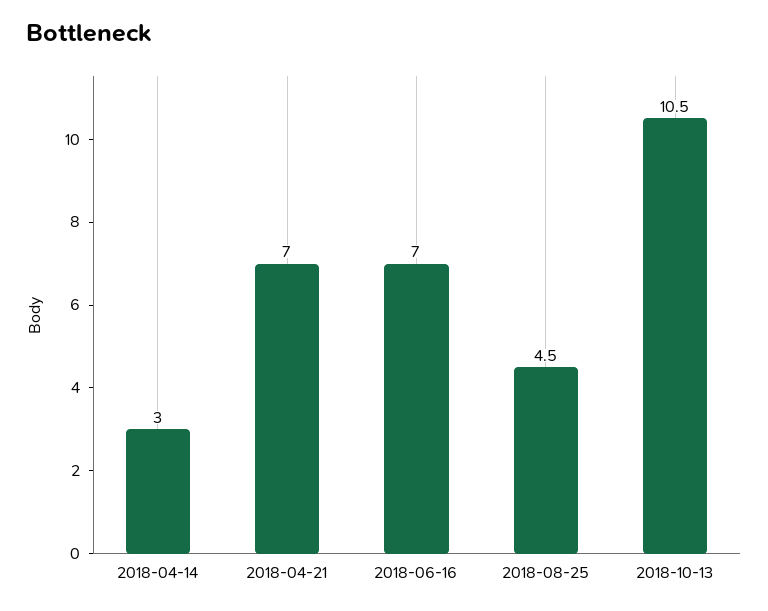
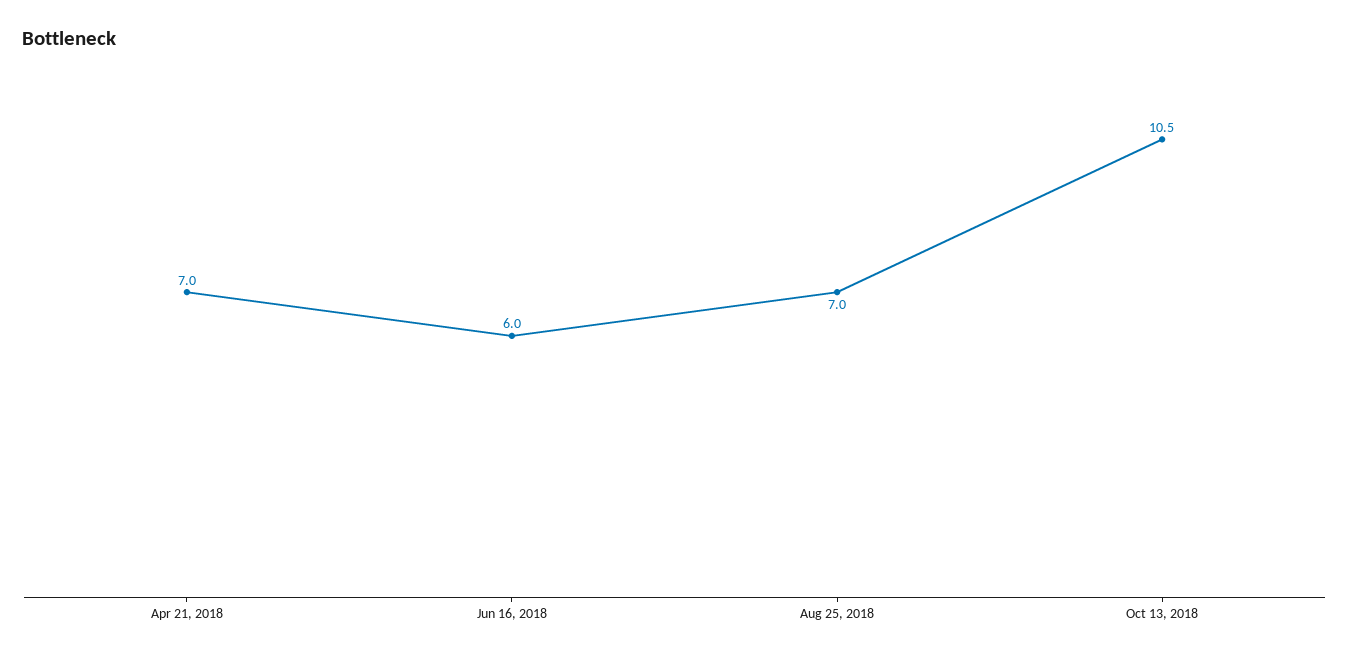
  {
-   "2018-04-14": 3,
    "2018-04-21": 7,
-   "2018-06-16": 7,
+   "2018-06-16": 6,
-   "2018-08-25": 4.5,
+   "2018-08-25": 7,
    "2018-10-13": 10.5
  }

